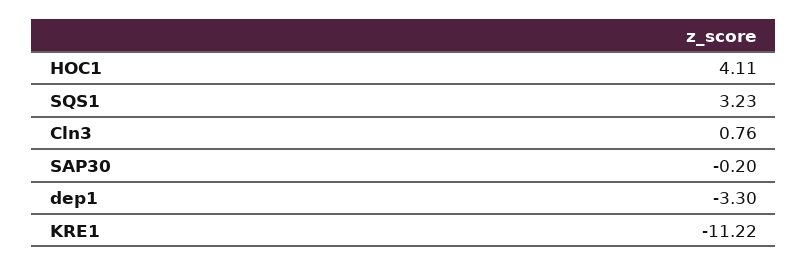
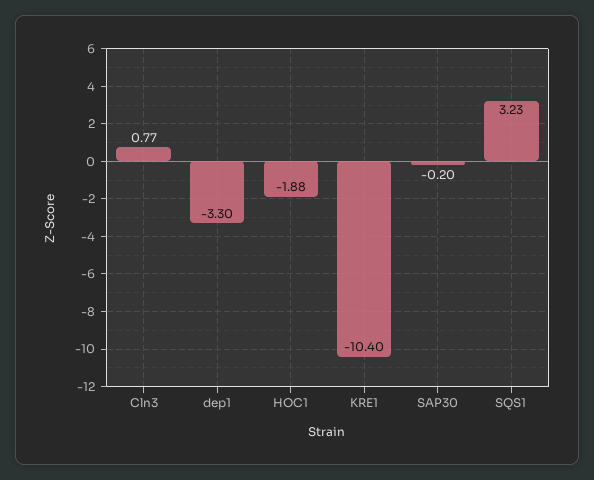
  {
-   "HOC1": 4.11,
+   "HOC1": -1.88,
    "SQS1": 3.23,
-   "Cln3": 0.76,
+   "Cln3": 0.77,
    "SAP30": -0.2,
    "dep1": -3.3,
-   "KRE1": -11.22
+   "KRE1": -10.4
  }

